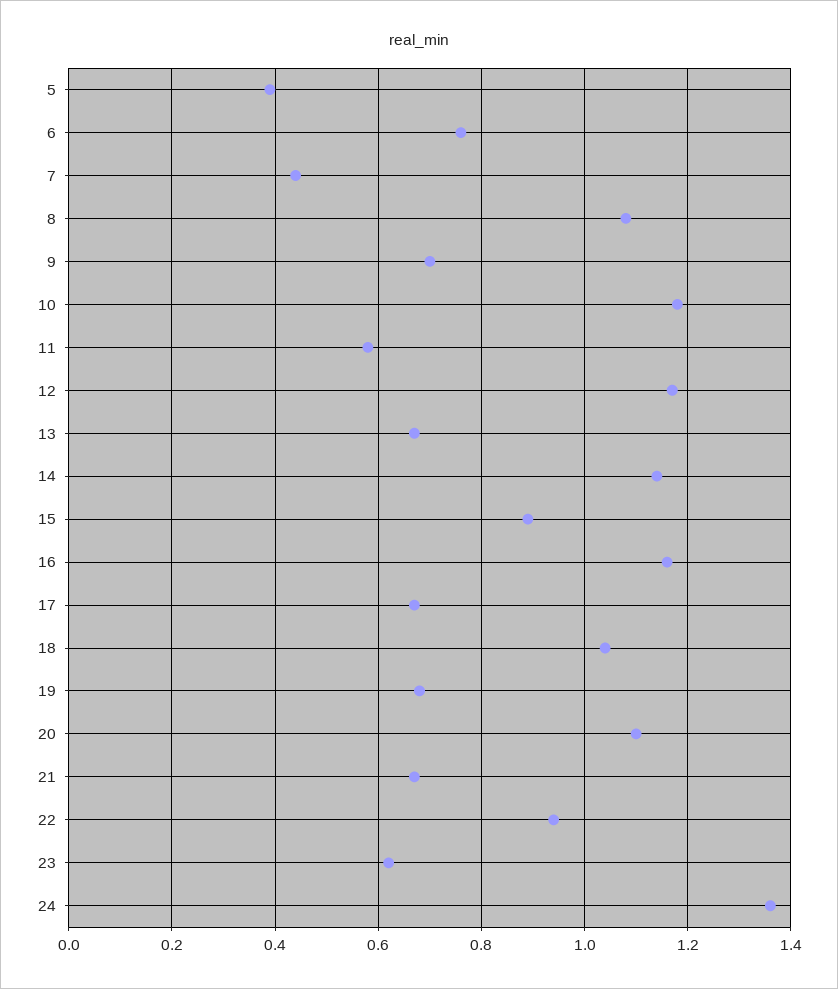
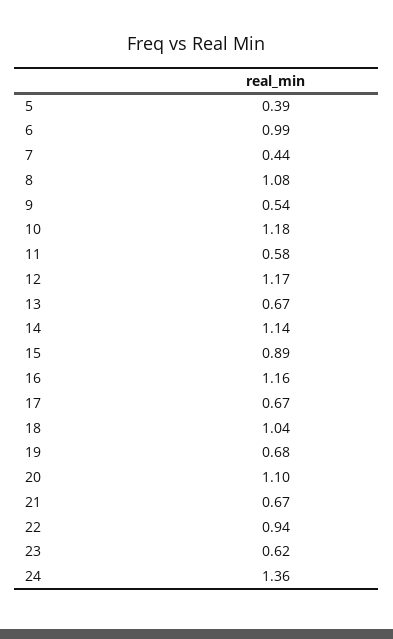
  {
    "5": 0.39,
-   "6": 0.75,
+   "6": 0.99,
    "7": 0.44,
    "8": 1.08,
-   "9": 0.7,
+   "9": 0.54,
    "10": 1.18,
    "11": 0.58,
    "12": 1.17,
    "13": 0.67,
    "14": 1.14,
    "15": 0.89,
    "16": 1.16,
    "17": 0.67,
    "18": 1.04,
    "19": 0.68,
    "20": 1.1,
    "21": 0.67,
    "22": 0.94,
    "23": 0.62,
    "24": 1.36
  }

